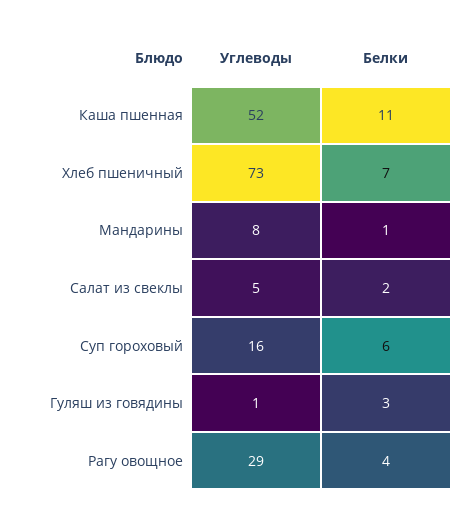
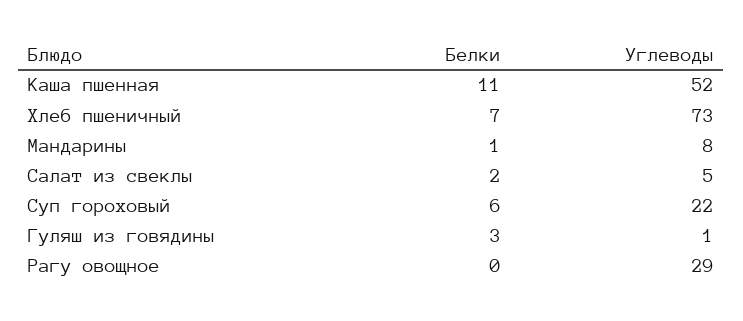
  {
    "Углеводы": {
      "Каша пшенная": 52,
      "Хлеб пшеничный": 73,
      "Мандарины": 8,
      "Салат из свеклы": 5,
-     "Суп гороховый": 16,
+     "Суп гороховый": 22,
      "Гуляш из говядины": 1,
      "Рагу овощное": 29
    },
    "Белки": {
      "Каша пшенная": 11,
      "Хлеб пшеничный": 7,
      "Мандарины": 1,
      "Салат из свеклы": 2,
      "Суп гороховый": 6,
      "Гуляш из говядины": 3,
-     "Рагу овощное": 4
+     "Рагу овощное": 0
    }
  }

